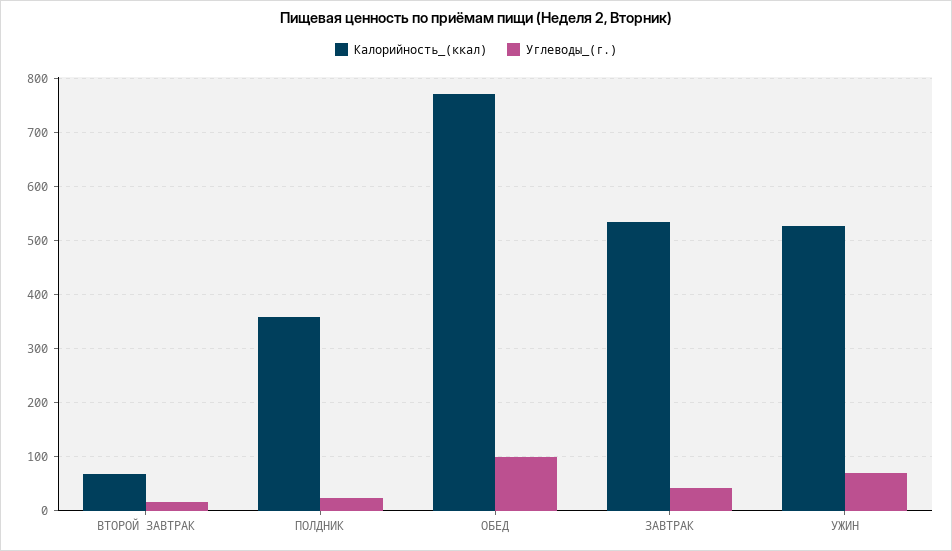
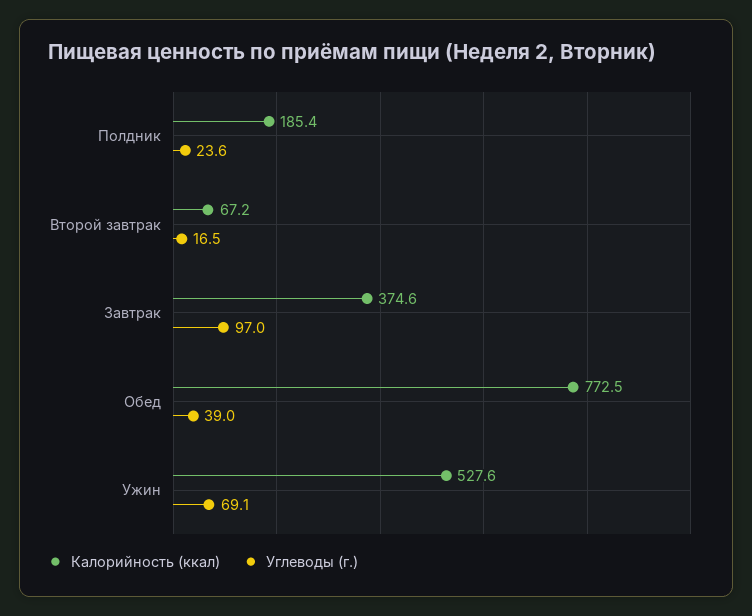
  {
    "Калорийность_(ккал)": {
      "ВТОРОЙ ЗАВТРАК": 67.2,
-     "ПОЛДНИК": 360,
+     "ПОЛДНИК": 185.4,
      "ОБЕД": 772.5,
-     "ЗАВТРАК": 540,
+     "ЗАВТРАК": 374.6,
      "УЖИН": 527.6
    },
    "Углеводы_(г.)": {
      "ВТОРОЙ ЗАВТРАК": 16.5,
      "ПОЛДНИК": 23.6,
-     "ОБЕД": 100,
+     "ОБЕД": 39,
-     "ЗАВТРАК": 40,
+     "ЗАВТРАК": 97,
      "УЖИН": 69.1
    }
  }

